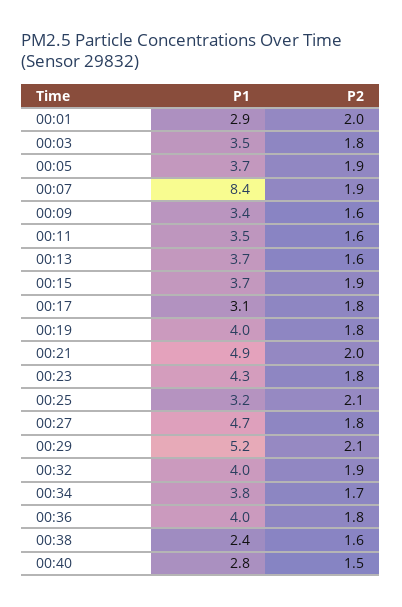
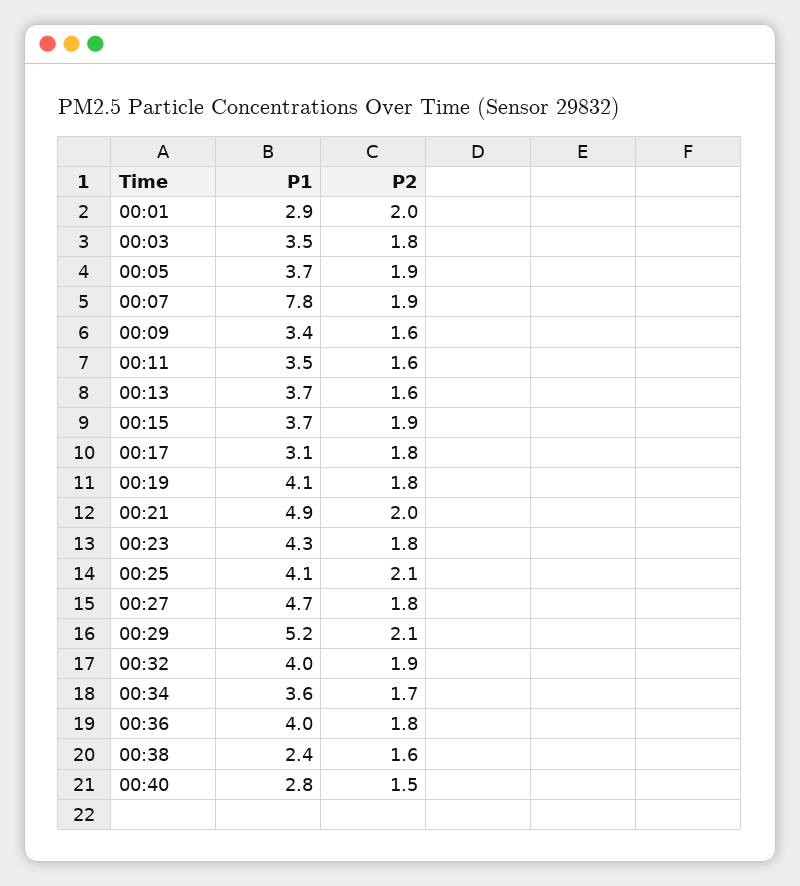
  {
    "P1": {
      "00:01": 2.9,
      "00:03": 3.5,
      "00:05": 3.7,
-     "00:07": 8.4,
+     "00:07": 7.8,
      "00:09": 3.4,
      "00:11": 3.5,
      "00:13": 3.7,
      "00:15": 3.7,
      "00:17": 3.1,
-     "00:19": 4,
+     "00:19": 4.1,
      "00:21": 4.9,
      "00:23": 4.3,
-     "00:25": 3.2,
+     "00:25": 4.1,
      "00:27": 4.7,
      "00:29": 5.2,
      "00:32": 4,
-     "00:34": 3.8,
+     "00:34": 3.6,
      "00:36": 4,
      "00:38": 2.4,
      "00:40": 2.8
    },
    "P2": {
      "00:01": 2,
      "00:03": 1.8,
      "00:05": 1.9,
      "00:07": 1.9,
      "00:09": 1.6,
      "00:11": 1.6,
      "00:13": 1.6,
      "00:15": 1.9,
      "00:17": 1.8,
      "00:19": 1.8,
      "00:21": 2,
      "00:23": 1.8,
      "00:25": 2.1,
      "00:27": 1.8,
      "00:29": 2.1,
      "00:32": 1.9,
      "00:34": 1.7,
      "00:36": 1.8,
      "00:38": 1.6,
      "00:40": 1.5
    }
  }

